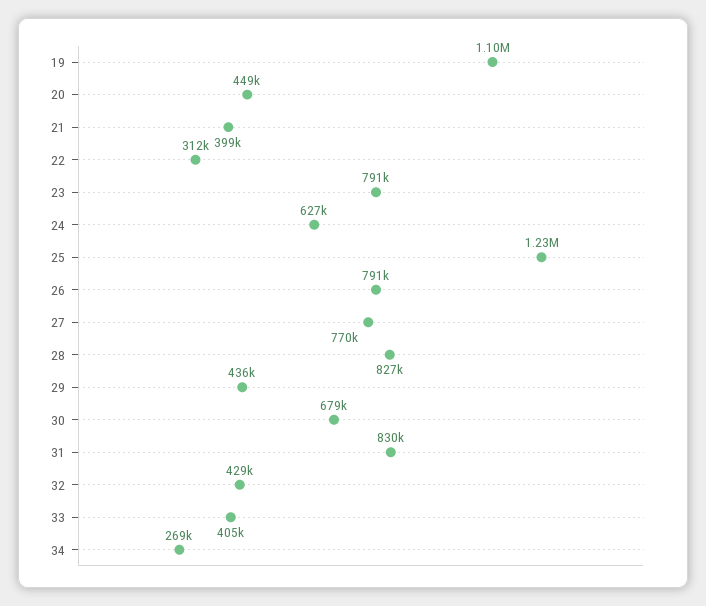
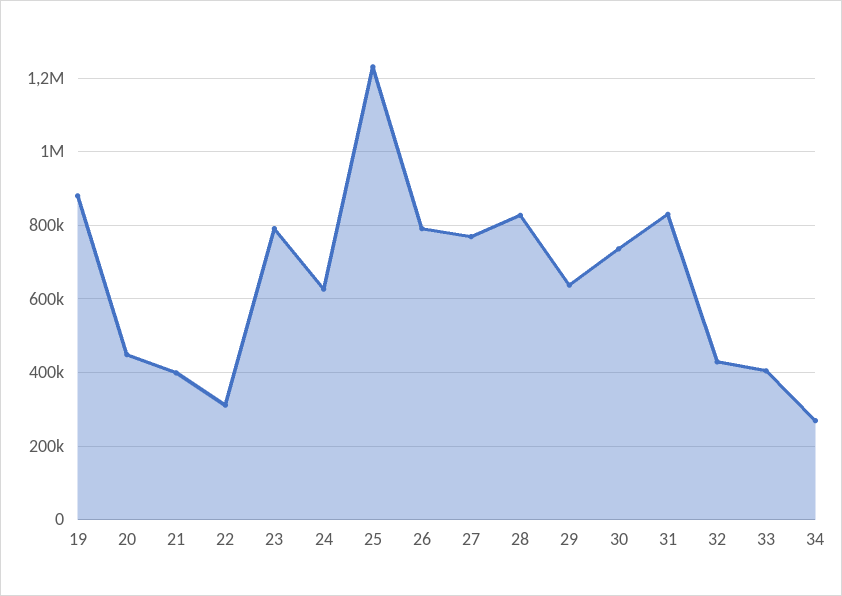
  {
-   "19": 1100000,
+   "19": 880000,
    "20": 449000,
    "21": 399000,
    "22": 312000,
    "23": 791000,
    "24": 627000,
    "25": 1230000,
    "26": 791000,
    "27": 770000,
    "28": 827000,
-   "29": 436000,
+   "29": 640000,
-   "30": 679000,
+   "30": 740000,
    "31": 830000,
    "32": 429000,
    "33": 405000,
    "34": 269000
  }

